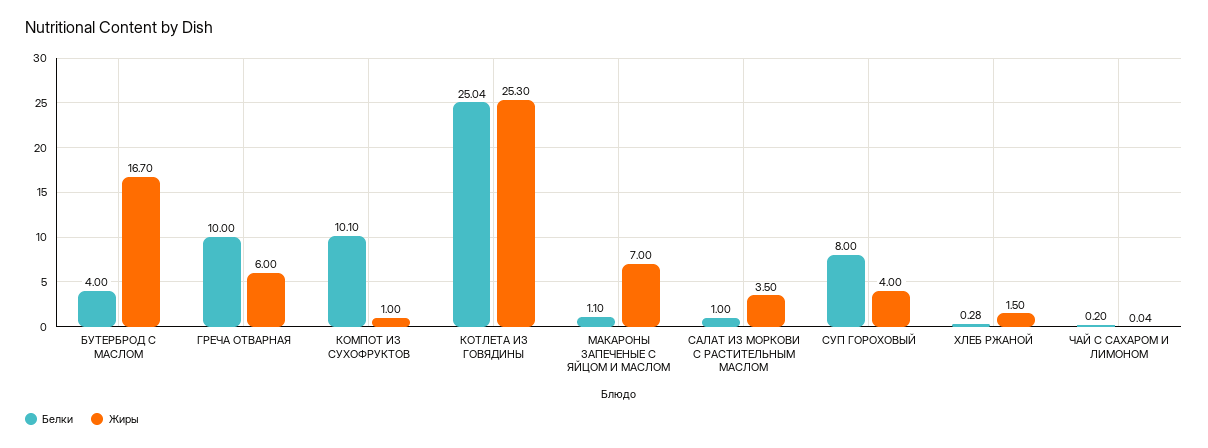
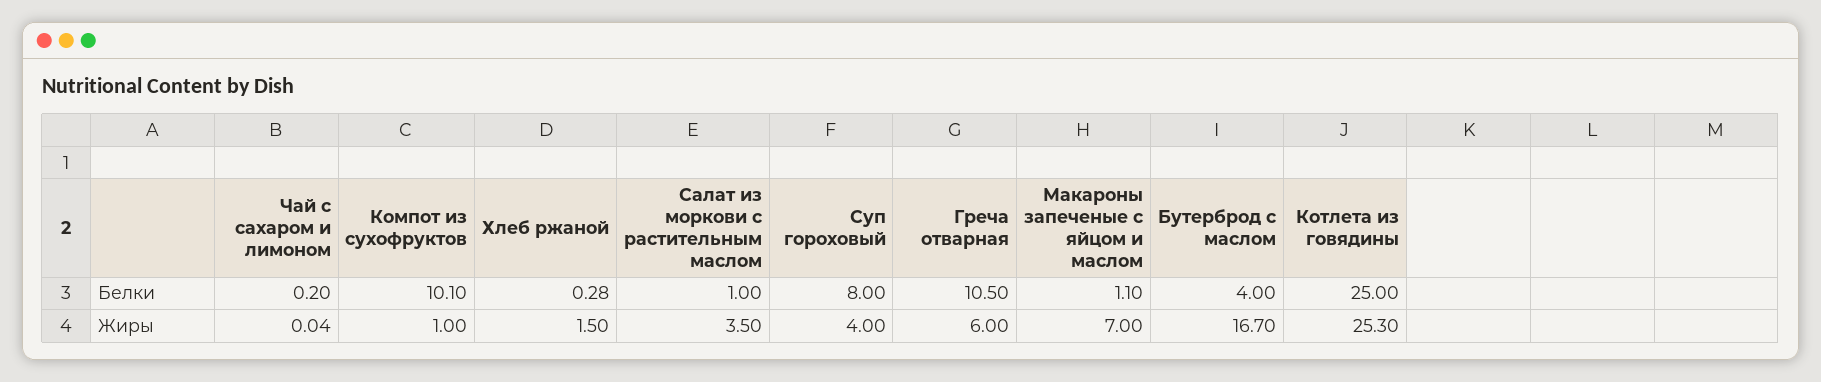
  {
    "Белки": {
      "БУТЕРБРОД С МАСЛОМ": 4,
-     "ГРЕЧА ОТВАРНАЯ": 10,
+     "ГРЕЧА ОТВАРНАЯ": 10.5,
      "КОМПОТ ИЗ СУХОФРУКТОВ": 10.1,
-     "КОТЛЕТА ИЗ ГОВЯДИНЫ": 25.04,
+     "КОТЛЕТА ИЗ ГОВЯДИНЫ": 25,
      "МАКАРОНЫ ЗАПЕЧЕНЫЕ С ЯЙЦОМ И МАСЛОМ": 1.1,
      "САЛАТ ИЗ МОРКОВИ С РАСТИТЕЛЬНЫМ МАСЛОМ": 1,
      "СУП ГОРОХОВЫЙ": 8,
      "ХЛЕБ РЖАНОЙ": 0.28,
      "ЧАЙ С САХАРОМ И ЛИМОНОМ": 0.2
    },
    "Жиры": {
      "БУТЕРБРОД С МАСЛОМ": 16.7,
      "ГРЕЧА ОТВАРНАЯ": 6,
      "КОМПОТ ИЗ СУХОФРУКТОВ": 1,
      "КОТЛЕТА ИЗ ГОВЯДИНЫ": 25.3,
      "МАКАРОНЫ ЗАПЕЧЕНЫЕ С ЯЙЦОМ И МАСЛОМ": 7,
      "САЛАТ ИЗ МОРКОВИ С РАСТИТЕЛЬНЫМ МАСЛОМ": 3.5,
      "СУП ГОРОХОВЫЙ": 4,
      "ХЛЕБ РЖАНОЙ": 1.5,
      "ЧАЙ С САХАРОМ И ЛИМОНОМ": 0.04
    }
  }

